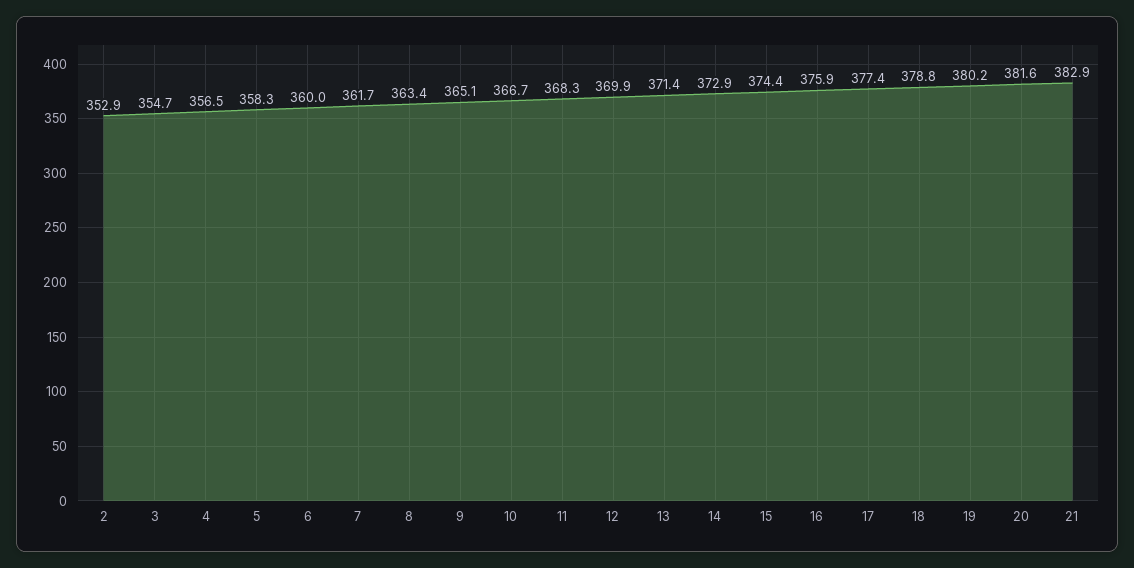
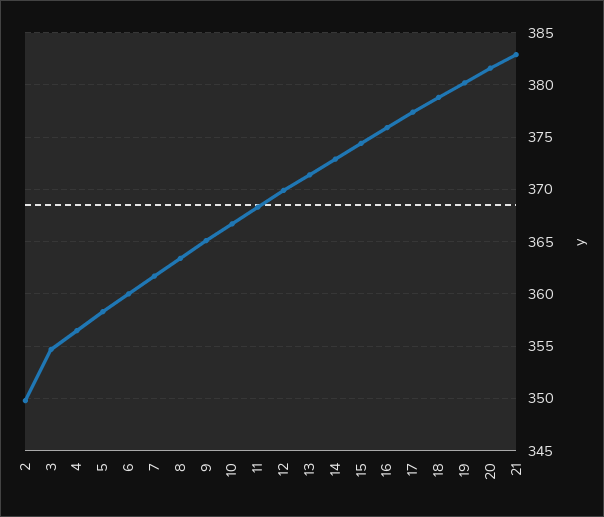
  {
-   "2": 352.9,
+   "2": 350,
    "3": 354.7,
    "4": 356.5,
    "5": 358.3,
    "6": 360,
    "7": 361.7,
    "8": 363.4,
    "9": 365.1,
    "10": 366.7,
    "11": 368.3,
    "12": 369.9,
    "13": 371.4,
    "14": 372.9,
    "15": 374.4,
    "16": 375.9,
    "17": 377.4,
    "18": 378.8,
    "19": 380.2,
    "20": 381.6,
    "21": 382.9
  }

